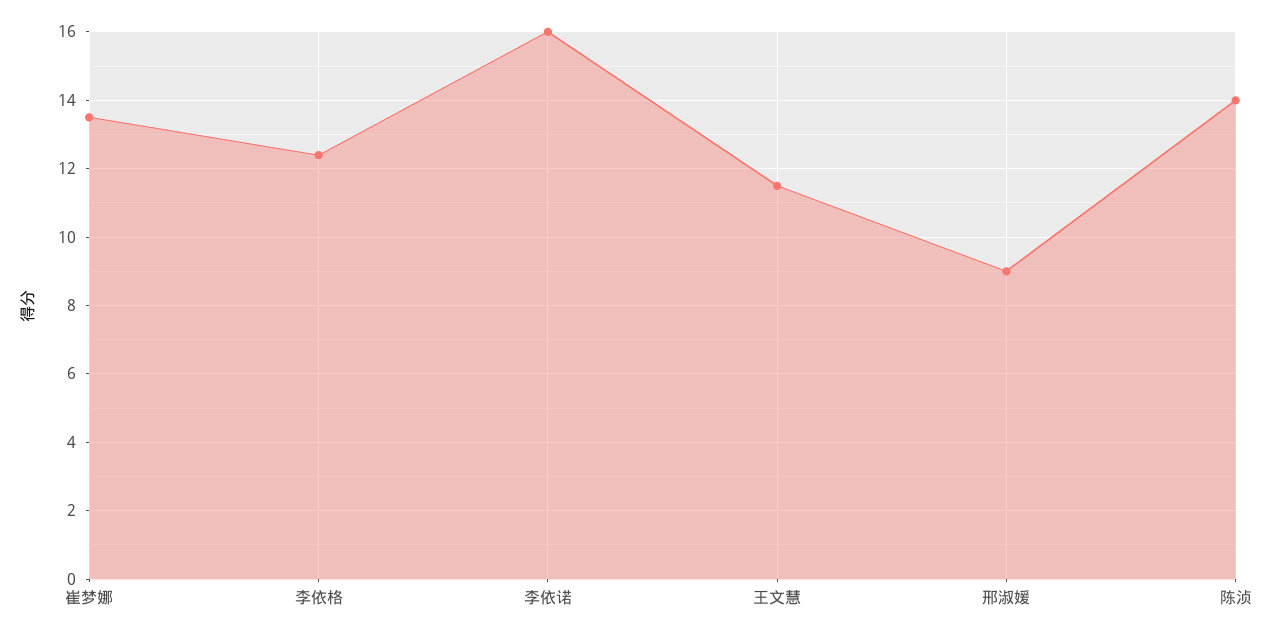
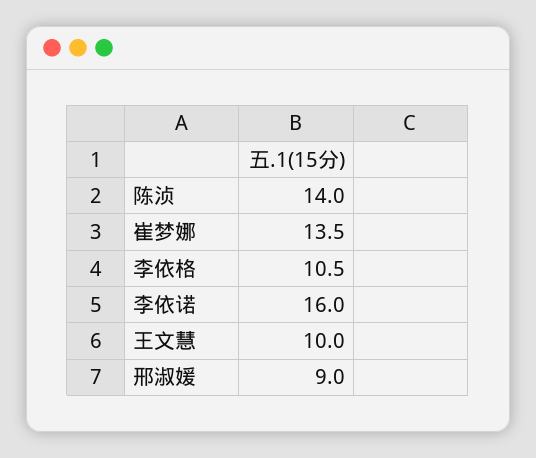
  {
    "崔梦娜": 13.5,
-   "李依格": 12.5,
+   "李依格": 10.5,
    "李依诺": 16,
-   "王文慧": 11.5,
+   "王文慧": 10,
    "邢淑媛": 9,
    "陈浈": 14
  }

